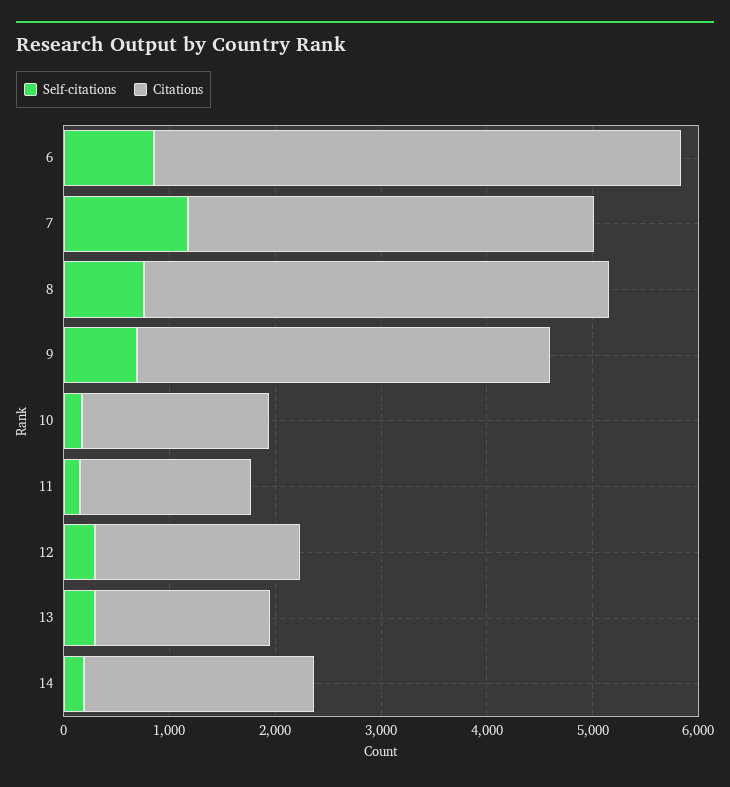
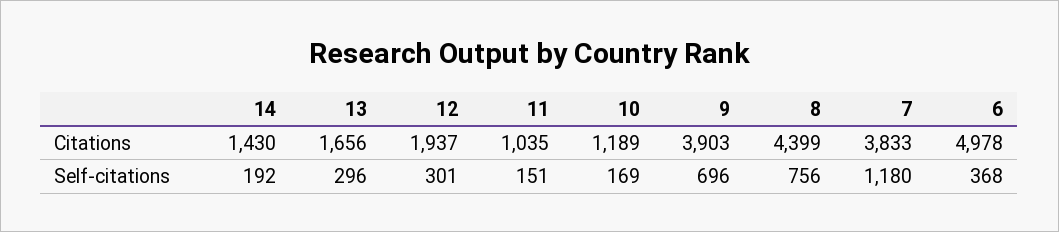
  {
    "Self-citations": {
-     "6": 800,
+     "6": 368,
      "7": 1180,
      "8": 756,
      "9": 696,
      "10": 169,
      "11": 151,
      "12": 301,
      "13": 296,
      "14": 192
    },
    "Citations": {
      "6": 4978,
      "7": 3833,
      "8": 4399,
      "9": 3903,
-     "10": 1800,
+     "10": 1189,
-     "11": 1600,
+     "11": 1035,
      "12": 1937,
      "13": 1656,
-     "14": 2200
+     "14": 1430
    }
  }

